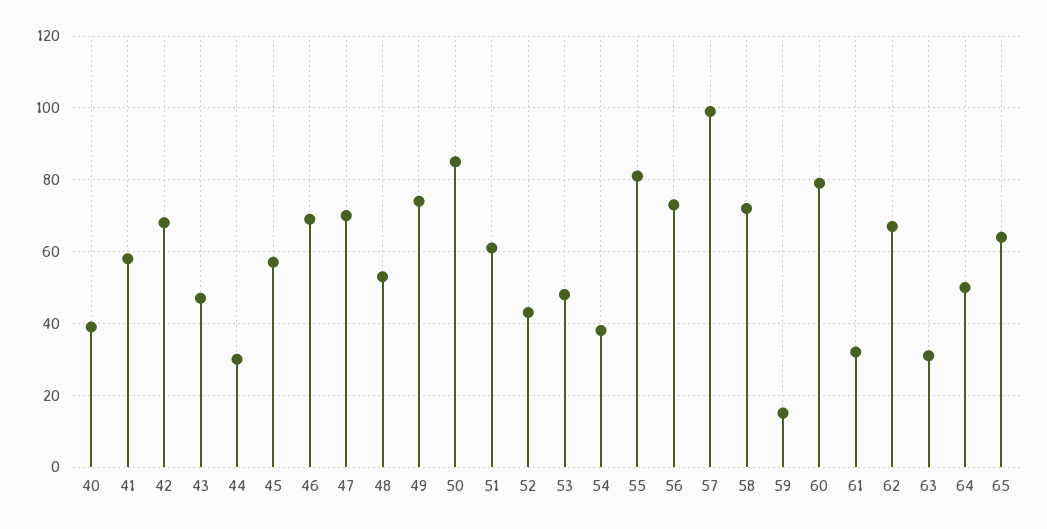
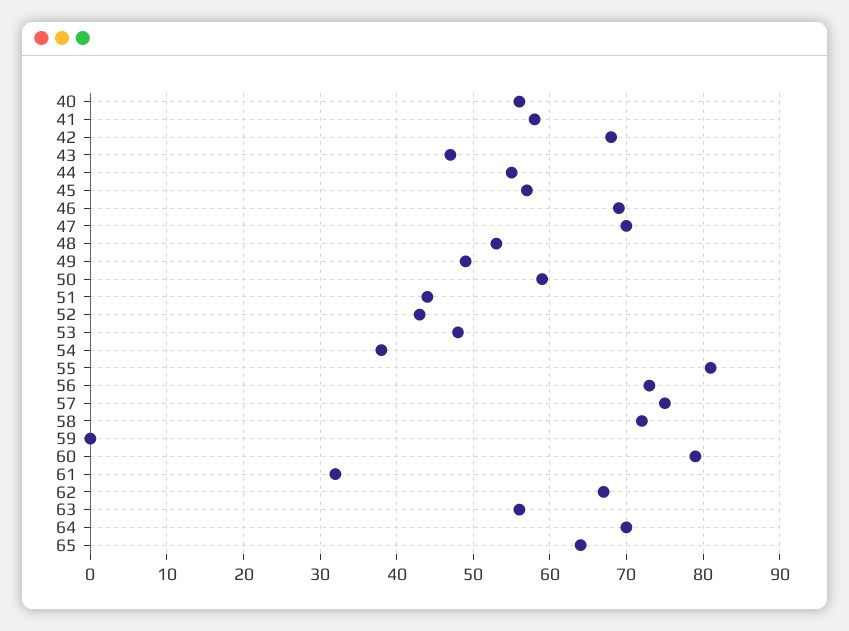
  {
-   "40": 40,
+   "40": 56,
    "41": 58,
    "42": 68,
    "43": 47,
-   "44": 30,
+   "44": 55,
    "45": 57,
    "46": 69,
    "47": 70,
    "48": 53,
-   "49": 75,
+   "49": 49,
-   "50": 85,
+   "50": 59,
-   "51": 60,
+   "51": 44,
    "52": 43,
    "53": 48,
    "54": 38,
    "55": 81,
    "56": 73,
-   "57": 100,
+   "57": 75,
    "58": 72,
-   "59": 15,
+   "59": 0,
    "60": 79,
    "61": 32,
    "62": 67,
-   "63": 30,
+   "63": 56,
-   "64": 50,
+   "64": 70,
    "65": 64
  }

